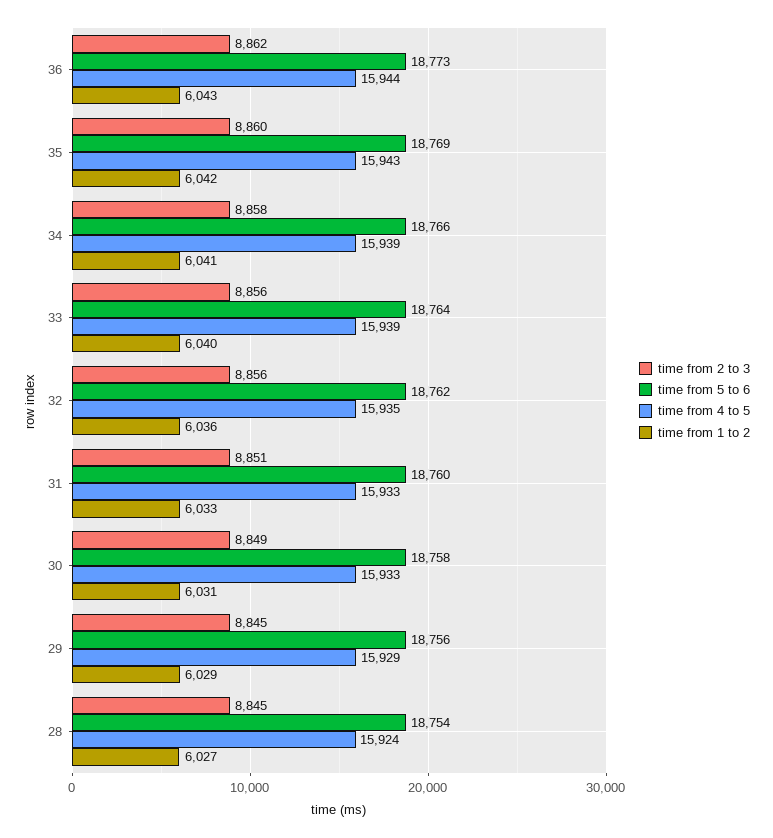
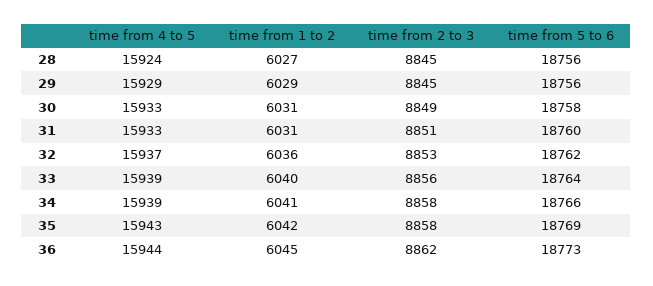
  {
    "time from 2 to 3": {
      "36": 8862,
-     "35": 8860,
+     "35": 8858,
      "34": 8858,
      "33": 8856,
-     "32": 8856,
+     "32": 8853,
      "31": 8851,
      "30": 8849,
      "29": 8845,
      "28": 8845
    },
    "time from 5 to 6": {
      "36": 18773,
      "35": 18769,
      "34": 18766,
      "33": 18764,
      "32": 18762,
      "31": 18760,
      "30": 18758,
      "29": 18756,
-     "28": 18754
+     "28": 18756
    },
    "time from 4 to 5": {
      "36": 15944,
      "35": 15943,
      "34": 15939,
      "33": 15939,
-     "32": 15935,
+     "32": 15937,
      "31": 15933,
      "30": 15933,
      "29": 15929,
      "28": 15924
    },
    "time from 1 to 2": {
-     "36": 6043,
+     "36": 6045,
      "35": 6042,
      "34": 6041,
      "33": 6040,
      "32": 6036,
-     "31": 6033,
+     "31": 6031,
      "30": 6031,
      "29": 6029,
      "28": 6027
    }
  }

